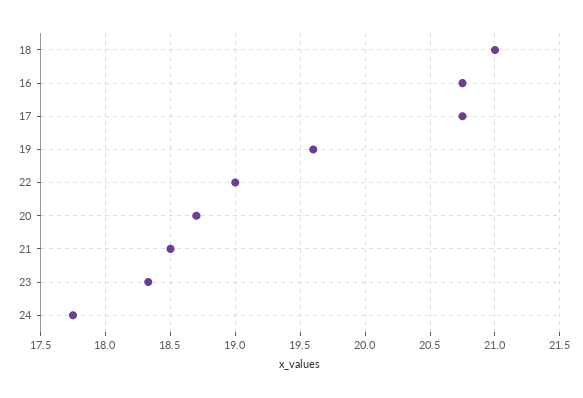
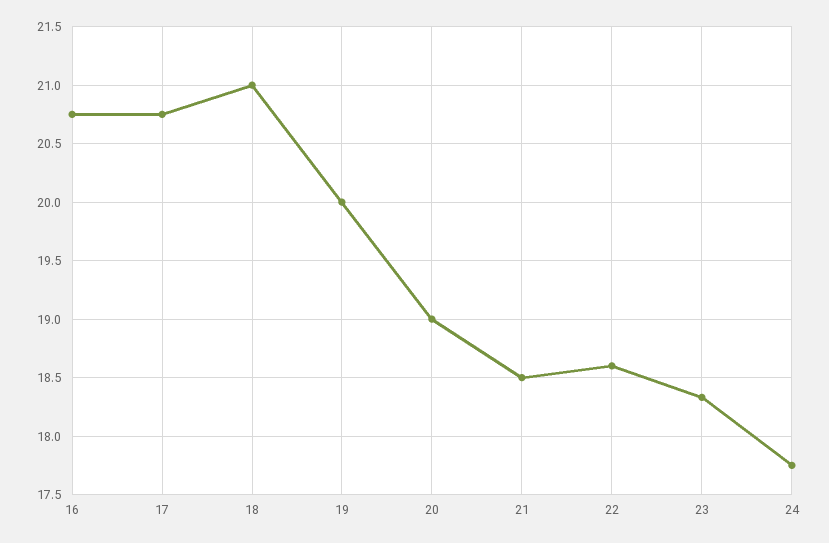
  {
    "18": 21,
    "16": 20.75,
    "17": 20.75,
-   "19": 19.6,
+   "19": 20,
-   "22": 19,
+   "22": 18.6,
-   "20": 18.7,
+   "20": 19,
    "21": 18.5,
    "23": 18.35,
    "24": 17.75
  }

